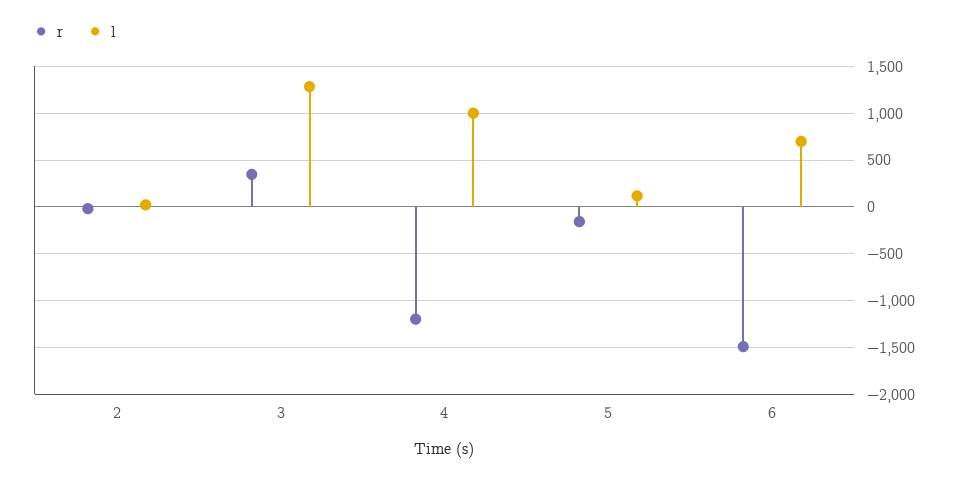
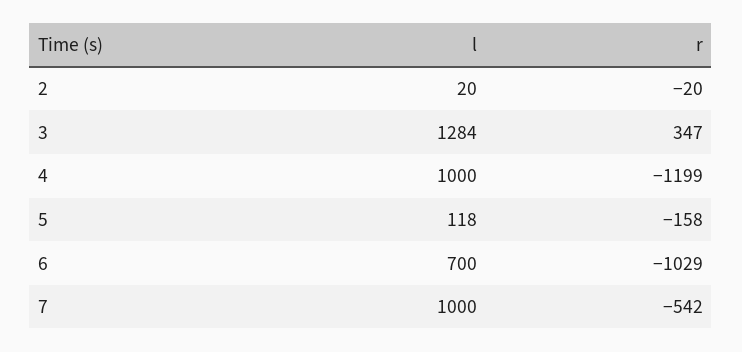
  {
    "r": {
      "2": -20,
      "3": 347,
      "4": -1199,
      "5": -158,
-     "6": -1500
+     "6": -1029,
+     "7": -542
    },
    "l": {
      "2": 20,
      "3": 1284,
      "4": 1000,
      "5": 118,
-     "6": 700
+     "6": 700,
+     "7": 1000
    }
  }

